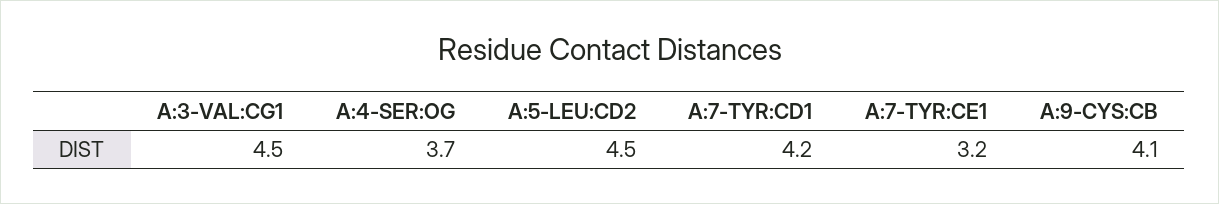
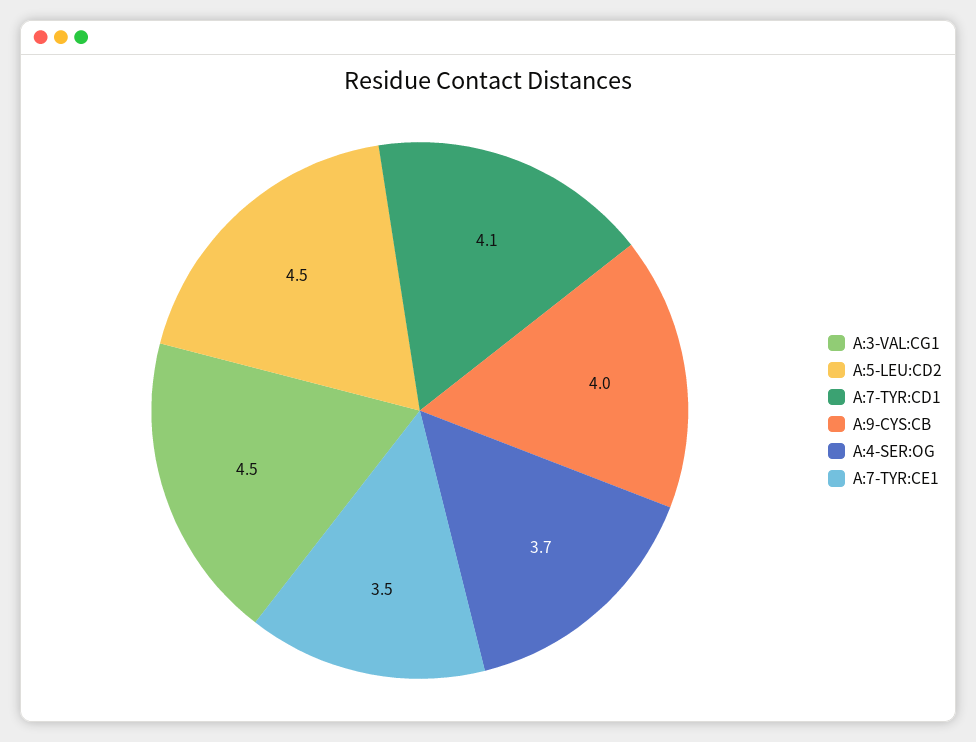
  {
    "A:3-VAL:CG1": 4.5,
    "A:4-SER:OG": 3.7,
    "A:5-LEU:CD2": 4.5,
-   "A:7-TYR:CD1": 4.2,
+   "A:7-TYR:CD1": 4.1,
-   "A:7-TYR:CE1": 3.2,
+   "A:7-TYR:CE1": 3.5,
-   "A:9-CYS:CB": 4.1
+   "A:9-CYS:CB": 4
  }

